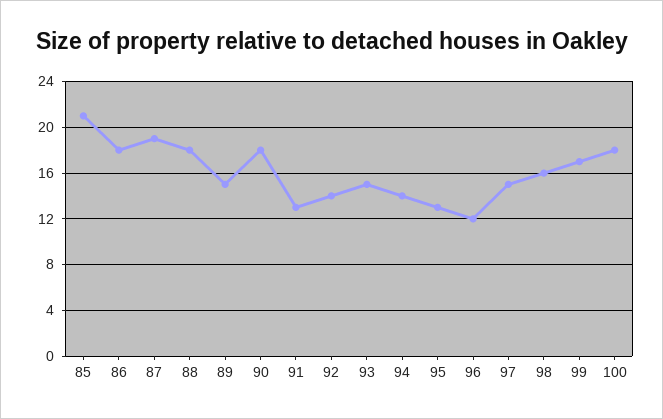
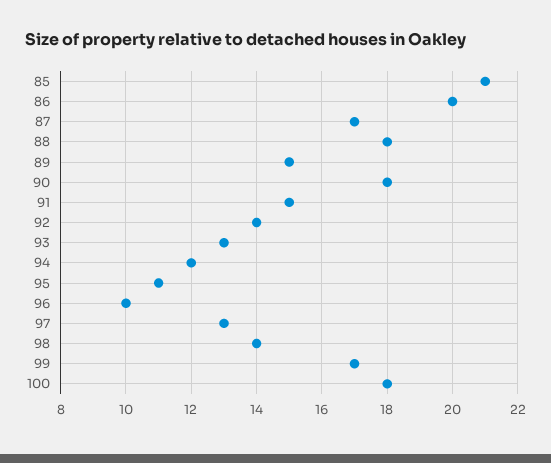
  {
    "85": 21,
-   "86": 18,
+   "86": 20,
-   "87": 19,
+   "87": 17,
    "88": 18,
    "89": 15,
    "90": 18,
-   "91": 13,
+   "91": 15,
    "92": 14,
-   "93": 15,
+   "93": 13,
-   "94": 14,
+   "94": 12,
-   "95": 13,
+   "95": 11,
-   "96": 12,
+   "96": 10,
-   "97": 15,
+   "97": 13,
-   "98": 16,
+   "98": 14,
    "99": 17,
    "100": 18
  }

